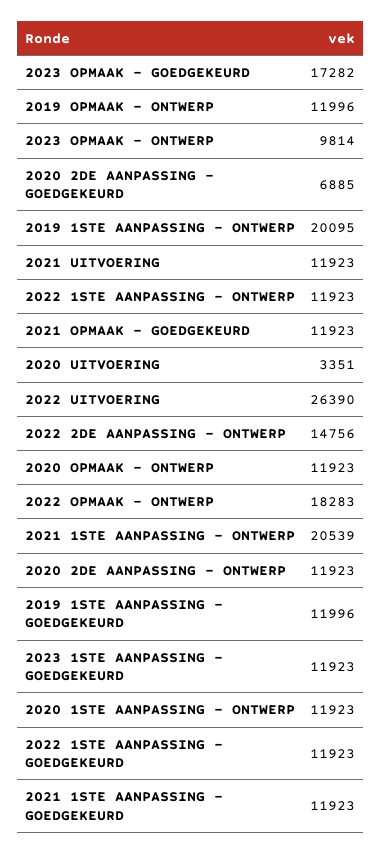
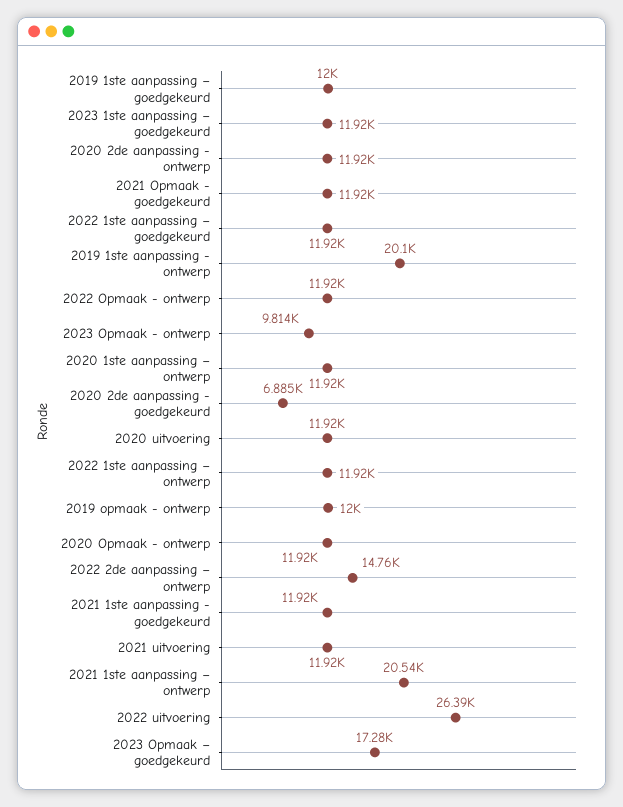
  {
    "2023 OPMAAK – GOEDGEKEURD": 17282,
    "2019 OPMAAK - ONTWERP": 11996,
    "2023 OPMAAK - ONTWERP": 9814,
    "2020 2DE AANPASSING - GOEDGEKEURD": 6885,
    "2019 1STE AANPASSING - ONTWERP": 20095,
    "2021 UITVOERING": 11923,
    "2022 1STE AANPASSING – ONTWERP": 11923,
    "2021 OPMAAK - GOEDGEKEURD": 11923,
-   "2020 UITVOERING": 3351,
+   "2020 UITVOERING": 11920,
    "2022 UITVOERING": 26390,
    "2022 2DE AANPASSING – ONTWERP": 14756,
    "2020 OPMAAK - ONTWERP": 11923,
-   "2022 OPMAAK - ONTWERP": 18283,
+   "2022 OPMAAK - ONTWERP": 11920,
    "2021 1STE AANPASSING – ONTWERP": 20539,
    "2020 2DE AANPASSING - ONTWERP": 11923,
    "2019 1STE AANPASSING – GOEDGEKEURD": 11996,
    "2023 1STE AANPASSING – GOEDGEKEURD": 11923,
    "2020 1STE AANPASSING – ONTWERP": 11923,
    "2022 1STE AANPASSING – GOEDGEKEURD": 11923,
    "2021 1STE AANPASSING - GOEDGEKEURD": 11923
  }

